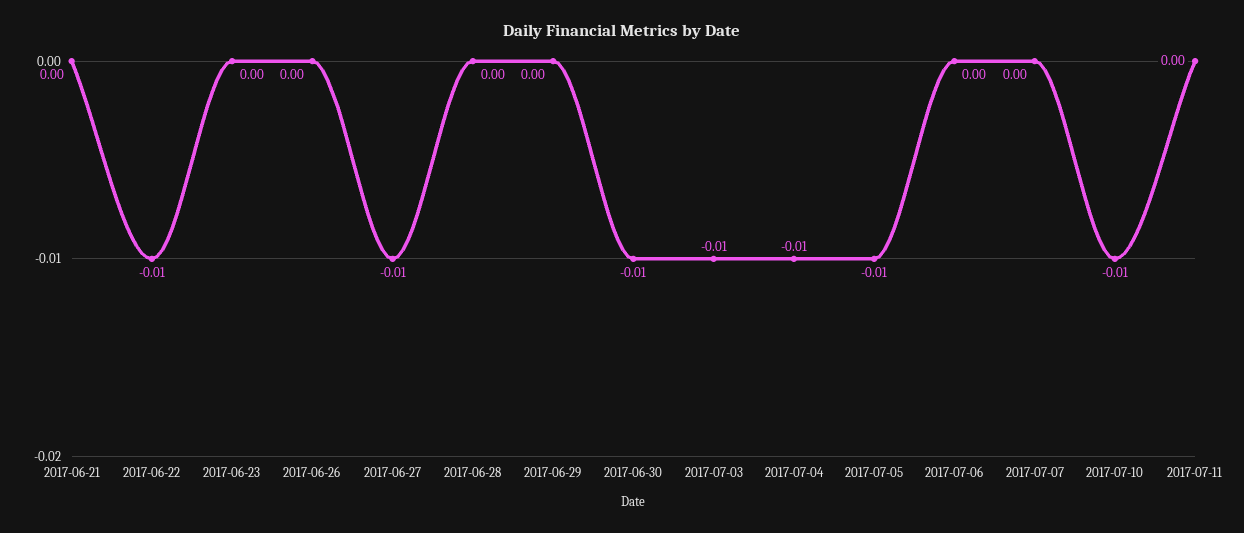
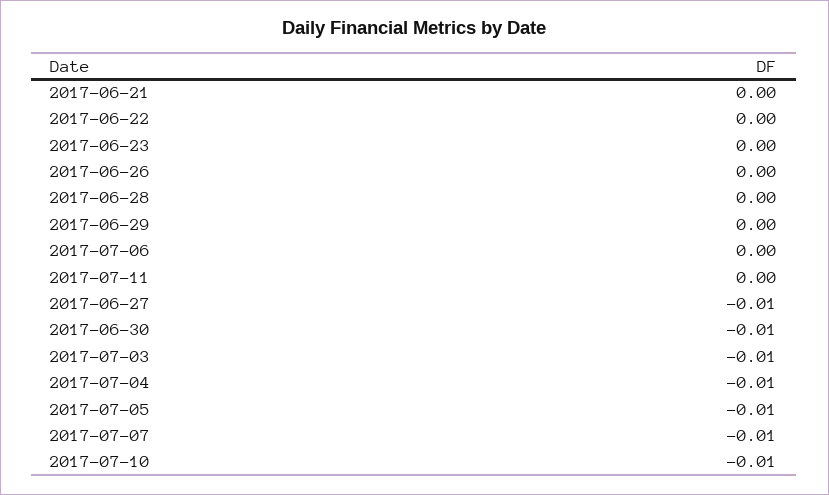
  {
    "2017-06-21": 0,
-   "2017-06-22": -0.01,
+   "2017-06-22": 0,
    "2017-06-23": 0,
    "2017-06-26": 0,
    "2017-06-27": -0.01,
    "2017-06-28": 0,
    "2017-06-29": 0,
    "2017-06-30": -0.01,
    "2017-07-03": -0.01,
    "2017-07-04": -0.01,
    "2017-07-05": -0.01,
    "2017-07-06": 0,
-   "2017-07-07": 0,
+   "2017-07-07": -0.01,
    "2017-07-10": -0.01,
    "2017-07-11": 0
  }

